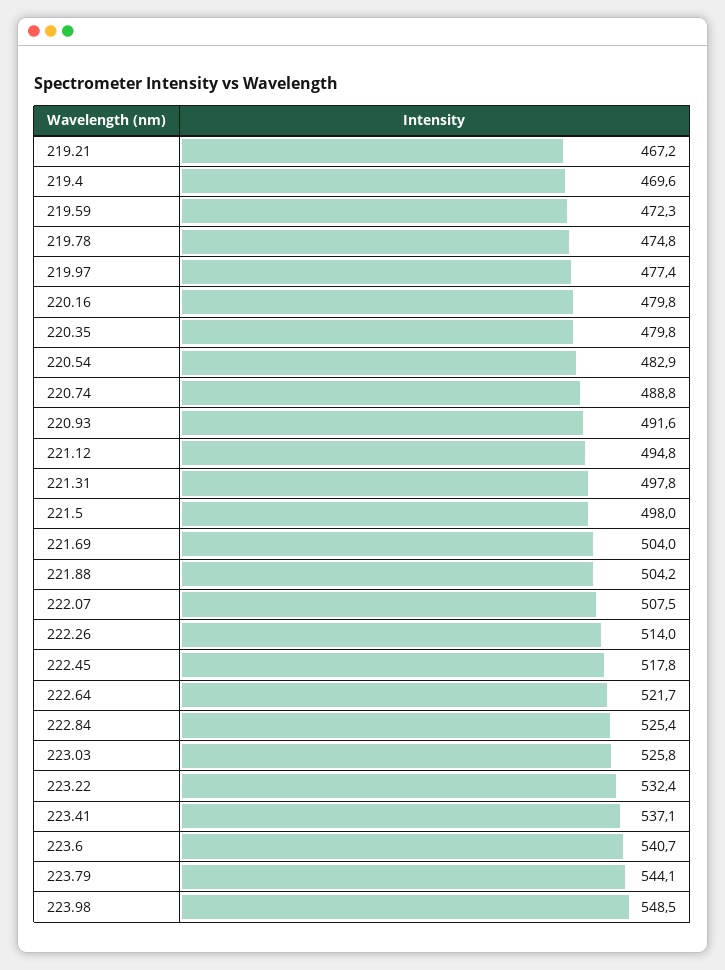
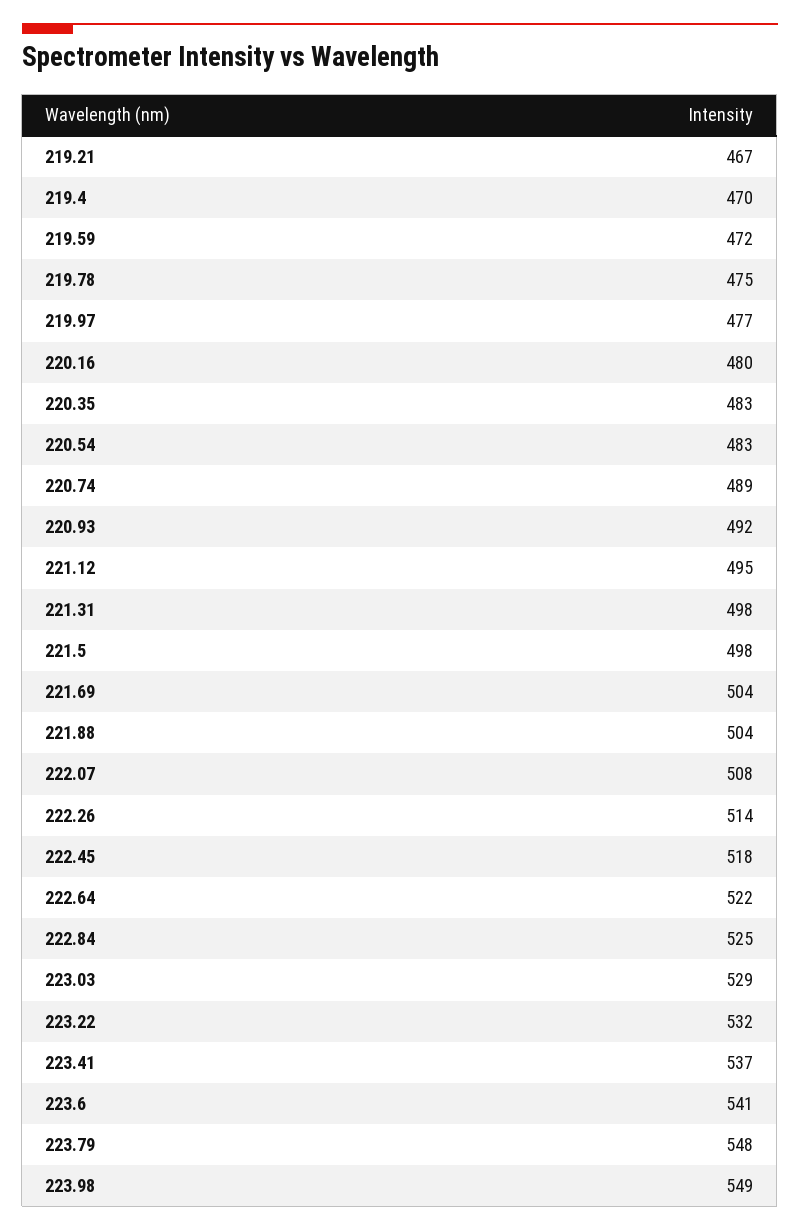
  {
    "219.21": 467.2,
    "219.4": 469.6,
    "219.59": 472.3,
    "219.78": 474.8,
    "219.97": 477.4,
    "220.16": 479.8,
-   "220.35": 479.8,
+   "220.35": 483,
    "220.54": 482.9,
    "220.74": 488.8,
    "220.93": 491.6,
    "221.12": 494.8,
    "221.31": 497.8,
    "221.5": 498,
    "221.69": 504,
    "221.88": 504.2,
    "222.07": 507.5,
    "222.26": 514,
    "222.45": 517.8,
    "222.64": 521.7,
    "222.84": 525.4,
-   "223.03": 525.8,
+   "223.03": 529,
    "223.22": 532.4,
    "223.41": 537.1,
    "223.6": 540.7,
-   "223.79": 544.1,
+   "223.79": 548,
    "223.98": 548.5
  }

